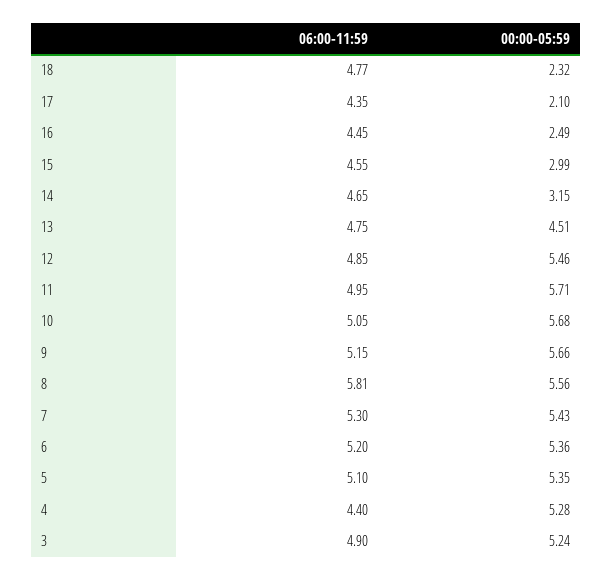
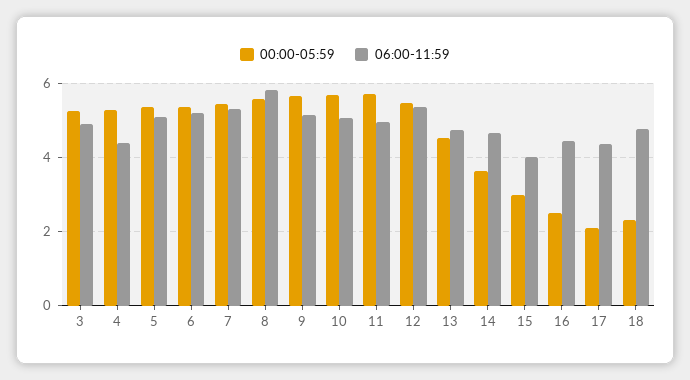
  {
    "06:00-11:59": {
      "18": 4.77,
      "17": 4.35,
      "16": 4.45,
-     "15": 4.55,
+     "15": 4,
      "14": 4.65,
      "13": 4.75,
-     "12": 4.85,
+     "12": 5.4,
      "11": 4.95,
      "10": 5.05,
      "9": 5.15,
      "8": 5.81,
      "7": 5.3,
      "6": 5.2,
      "5": 5.1,
      "4": 4.4,
      "3": 4.9
    },
    "00:00-05:59": {
      "18": 2.32,
      "17": 2.1,
      "16": 2.49,
      "15": 2.99,
-     "14": 3.15,
+     "14": 3.6,
      "13": 4.51,
      "12": 5.46,
      "11": 5.71,
      "10": 5.68,
      "9": 5.66,
      "8": 5.56,
      "7": 5.43,
      "6": 5.36,
      "5": 5.35,
      "4": 5.28,
      "3": 5.24
    }
  }

